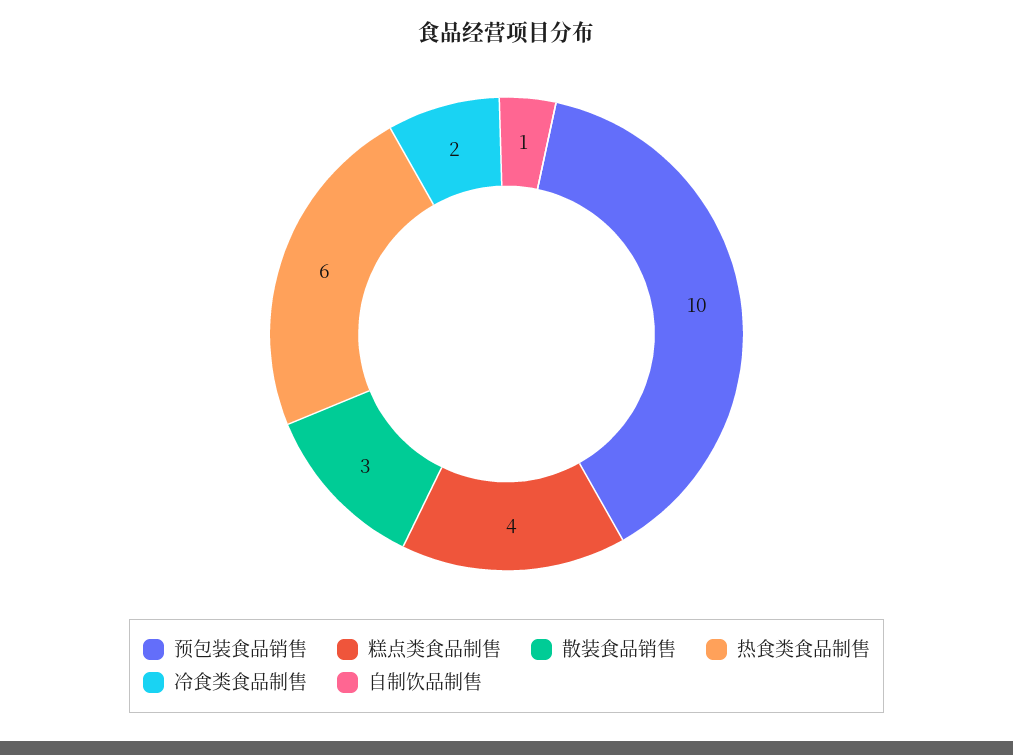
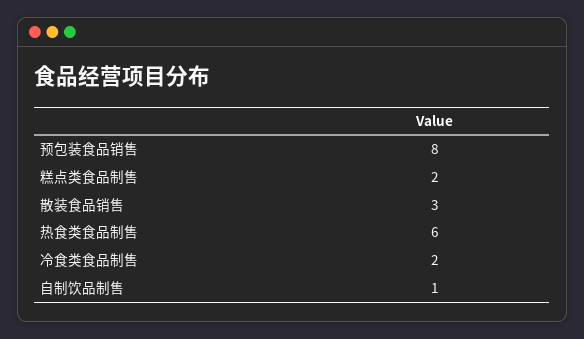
  {
-   "预包装食品销售": 10,
+   "预包装食品销售": 8,
-   "糕点类食品制售": 4,
+   "糕点类食品制售": 2,
    "散装食品销售": 3,
    "热食类食品制售": 6,
    "冷食类食品制售": 2,
    "自制饮品制售": 1
  }

